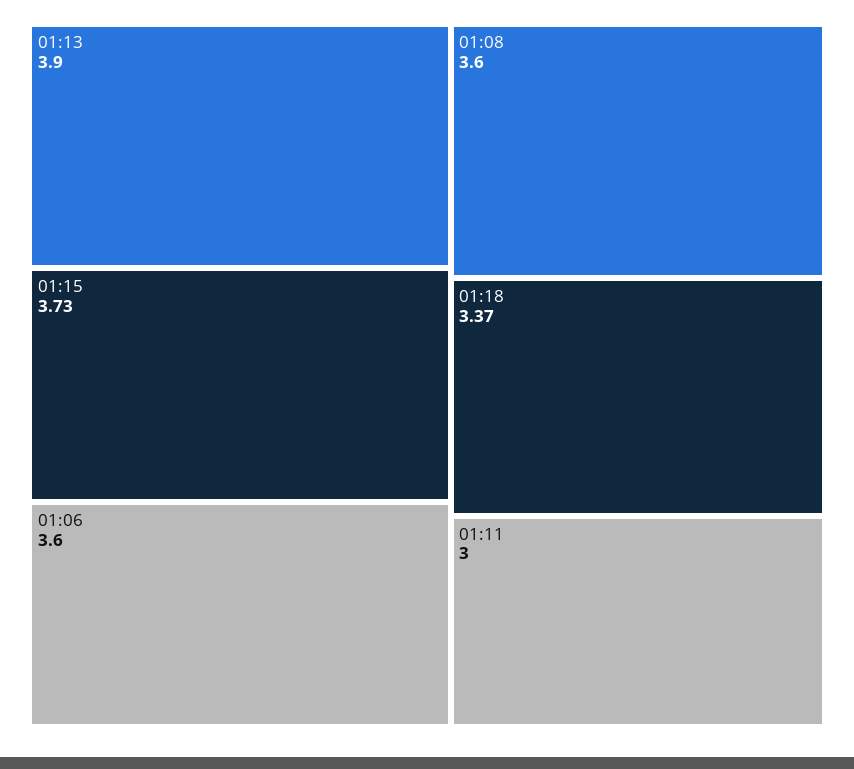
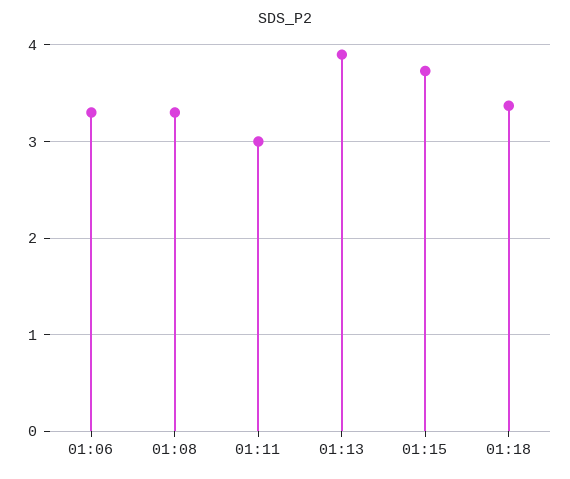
  {
    "01:13": 3.9,
    "01:15": 3.73,
-   "01:06": 3.6,
+   "01:06": 3.3,
-   "01:08": 3.6,
+   "01:08": 3.3,
    "01:18": 3.37,
    "01:11": 3
  }

